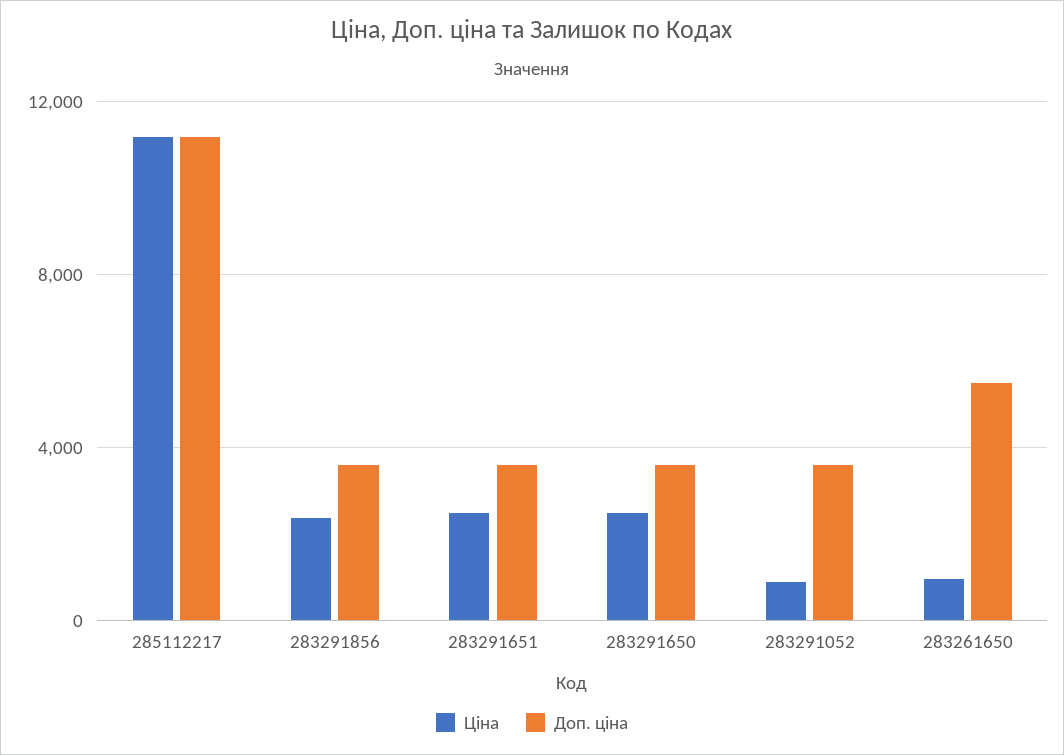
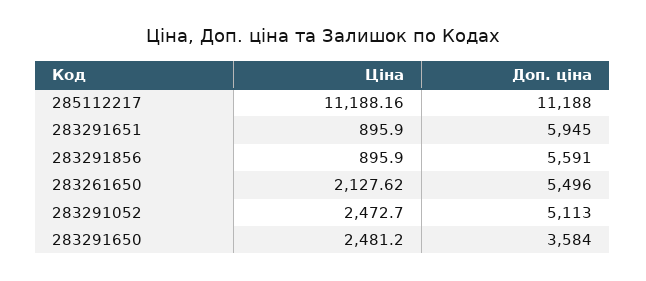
  {
    "Ціна": {
      "285112217": 11188.16,
-     "283291856": 2500,
+     "283291856": 895.9,
-     "283291651": 2500,
+     "283291651": 895.9,
      "283291650": 2481.2,
-     "283291052": 1000,
+     "283291052": 2472.7,
-     "283261650": 1000
+     "283261650": 2127.62
    },
    "Доп. ціна": {
      "285112217": 11188,
-     "283291856": 3500,
+     "283291856": 5591,
-     "283291651": 3500,
+     "283291651": 5945,
      "283291650": 3584,
-     "283291052": 3500,
+     "283291052": 5113,
      "283261650": 5496
    }
  }

